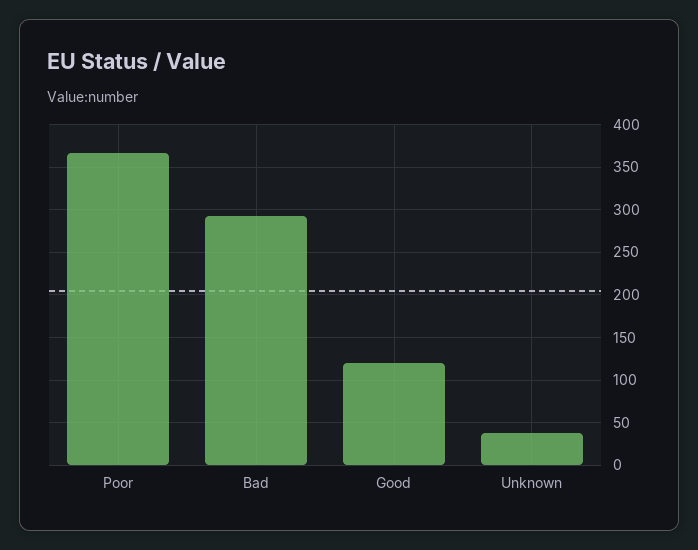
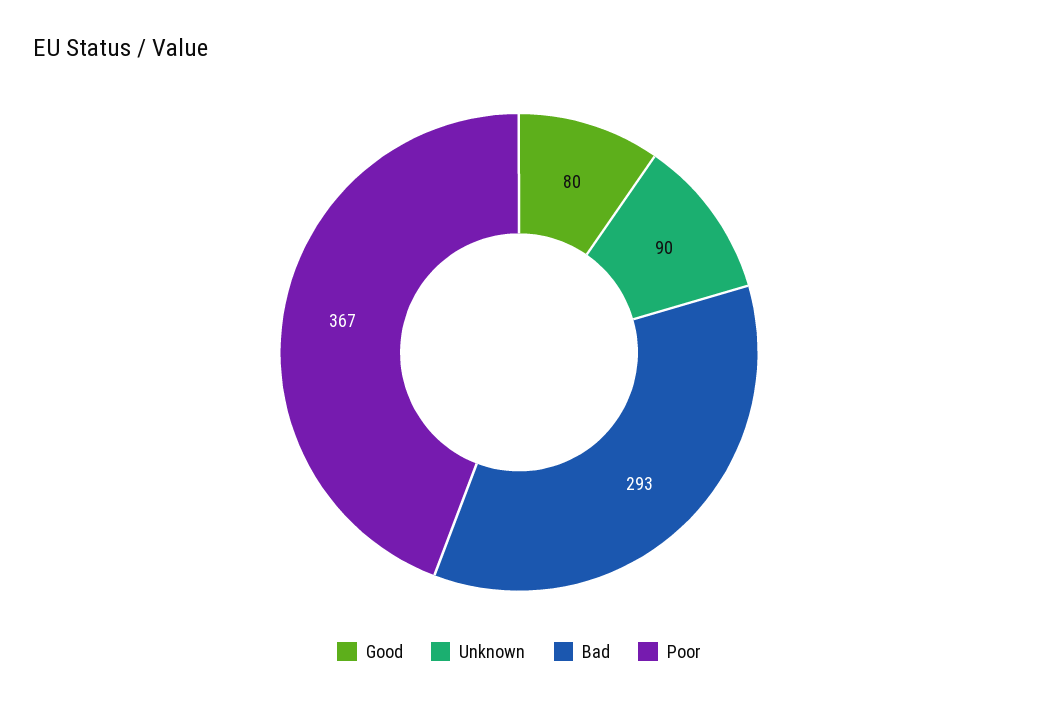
  {
    "Poor": 367,
    "Bad": 293,
-   "Good": 120,
+   "Good": 80,
-   "Unknown": 40
+   "Unknown": 90
  }

